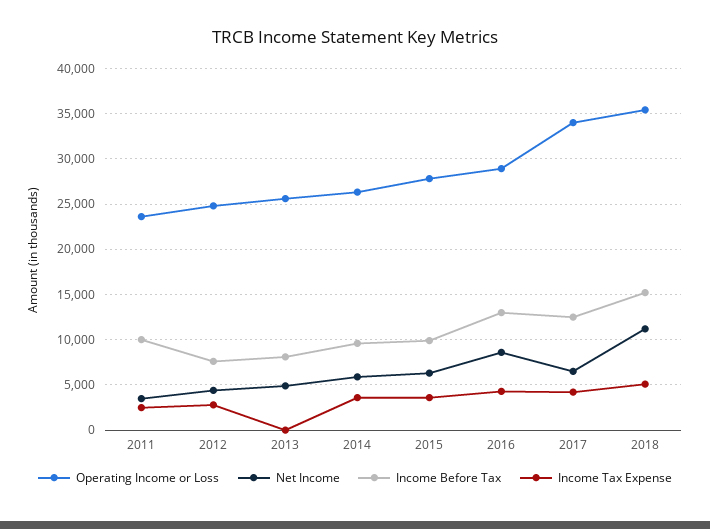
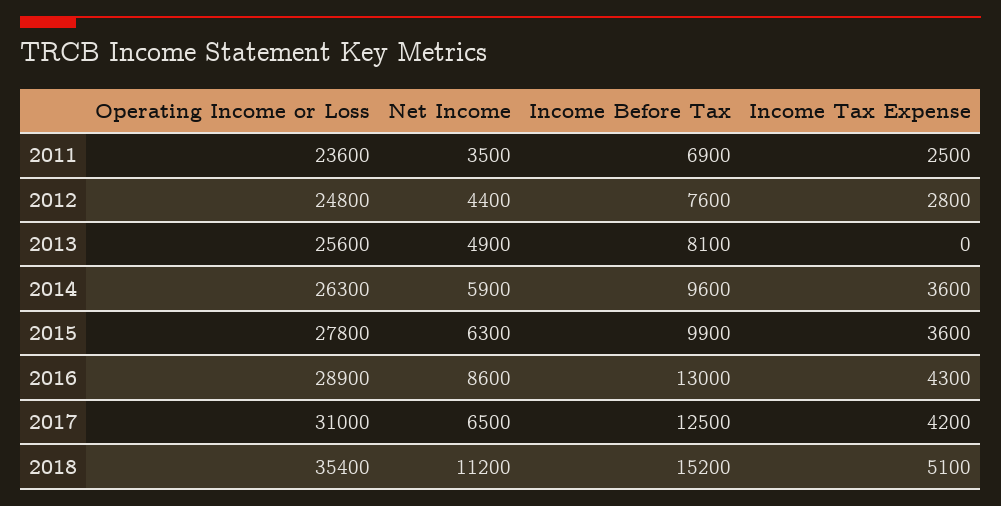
  {
    "Operating Income or Loss": {
      "2011": 23600,
      "2012": 24800,
      "2013": 25600,
      "2014": 26300,
      "2015": 27800,
      "2016": 28900,
-     "2017": 34000,
+     "2017": 31000,
      "2018": 35400
    },
    "Net Income": {
      "2011": 3500,
      "2012": 4400,
      "2013": 4900,
      "2014": 5900,
      "2015": 6300,
      "2016": 8600,
      "2017": 6500,
      "2018": 11200
    },
    "Income Before Tax": {
-     "2011": 10000,
+     "2011": 6900,
      "2012": 7600,
      "2013": 8100,
      "2014": 9600,
      "2015": 9900,
      "2016": 13000,
      "2017": 12500,
      "2018": 15200
    },
    "Income Tax Expense": {
      "2011": 2500,
      "2012": 2800,
      "2013": 0,
      "2014": 3600,
      "2015": 3600,
      "2016": 4300,
      "2017": 4200,
      "2018": 5100
    }
  }

